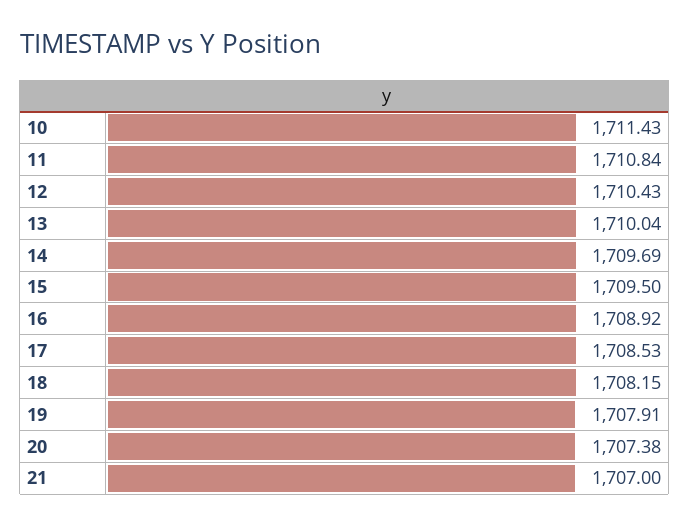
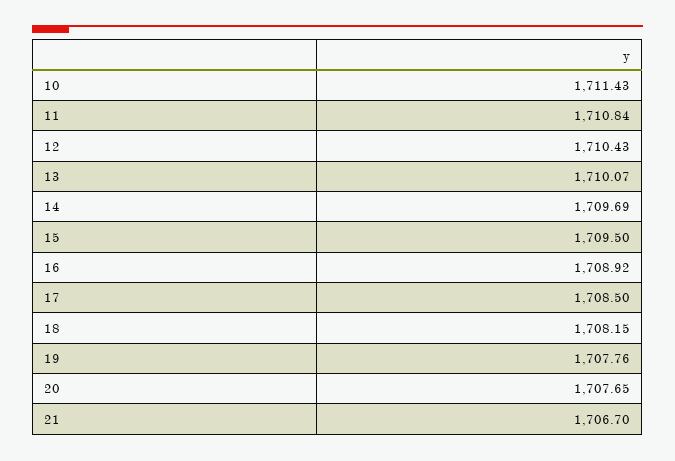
  {
    "10": 1711.43,
    "11": 1710.84,
    "12": 1710.43,
-   "13": 1710.04,
+   "13": 1710.07,
    "14": 1709.69,
    "15": 1709.5,
    "16": 1708.92,
-   "17": 1708.53,
+   "17": 1708.5,
    "18": 1708.15,
-   "19": 1707.91,
+   "19": 1707.76,
-   "20": 1707.38,
+   "20": 1707.65,
-   "21": 1707
+   "21": 1706.7
  }

